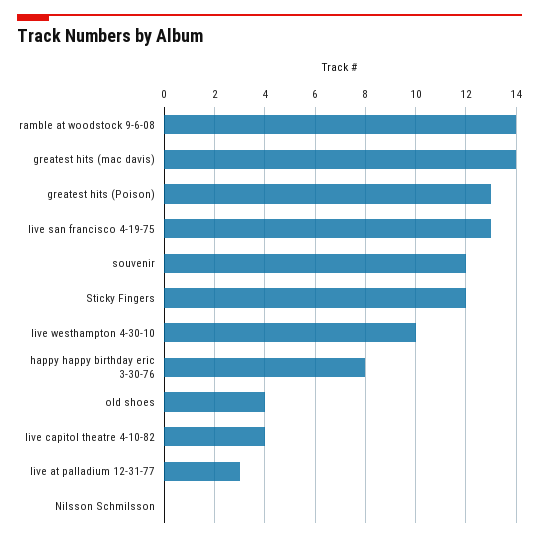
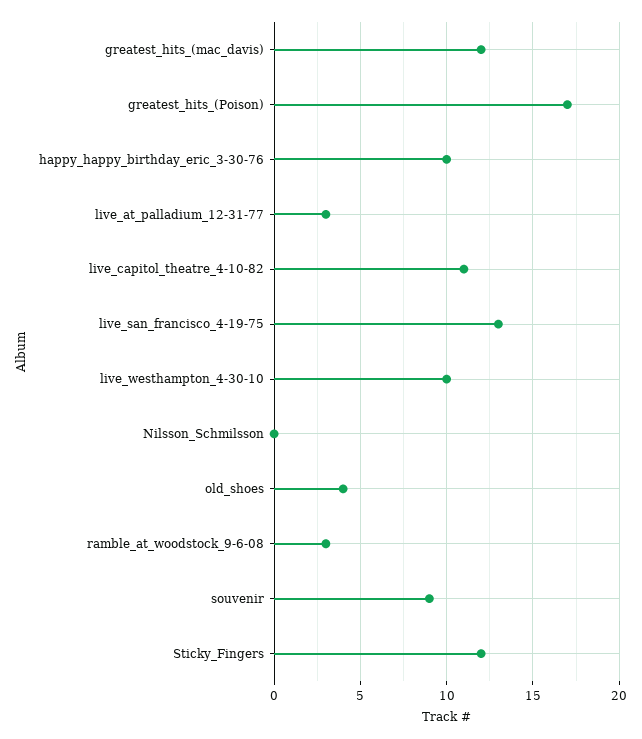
  {
-   "ramble at woodstock 9-6-08": 14,
+   "ramble at woodstock 9-6-08": 3,
-   "greatest hits (mac davis)": 14,
+   "greatest hits (mac davis)": 12,
-   "greatest hits (Poison)": 13,
+   "greatest hits (Poison)": 17,
    "live san francisco 4-19-75": 13,
-   "souvenir": 12,
+   "souvenir": 9,
    "Sticky Fingers": 12,
    "live westhampton 4-30-10": 10,
-   "happy happy birthday eric 3-30-76": 8,
+   "happy happy birthday eric 3-30-76": 10,
    "old shoes": 4,
-   "live capitol theatre 4-10-82": 4,
+   "live capitol theatre 4-10-82": 11,
    "live at palladium 12-31-77": 3,
    "Nilsson Schmilsson": 0
  }

